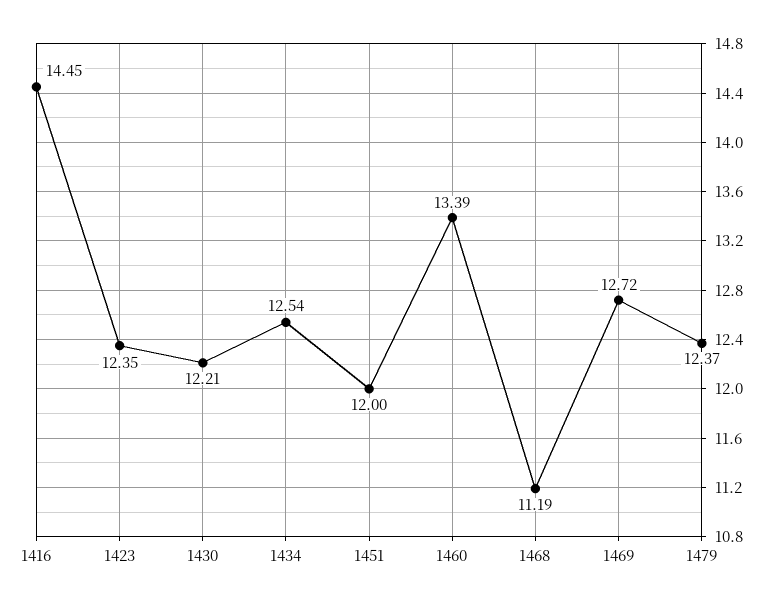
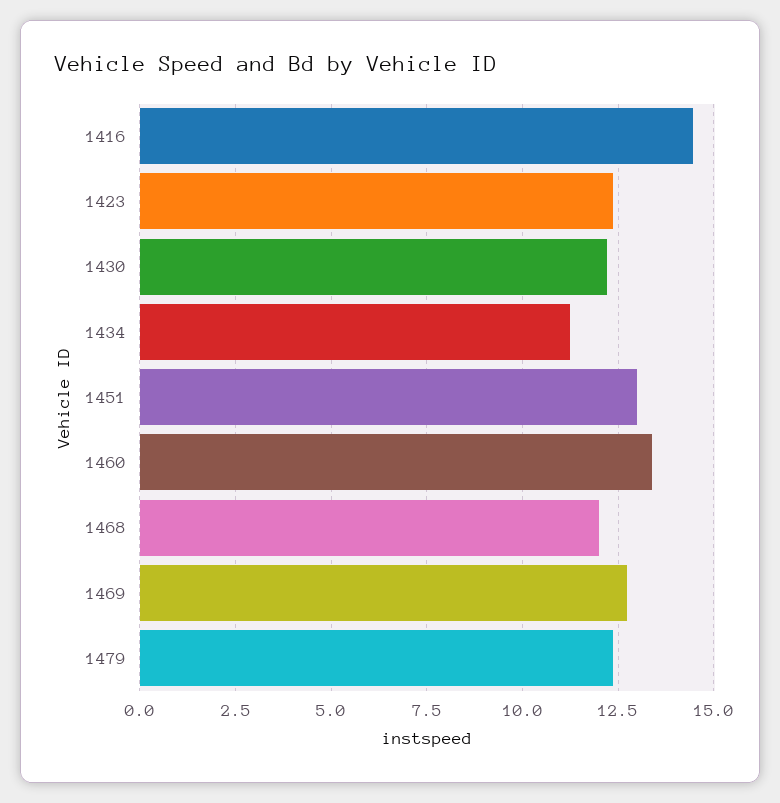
  {
    "1416": 14.45,
    "1423": 12.35,
    "1430": 12.21,
-   "1434": 12.54,
+   "1434": 11.25,
-   "1451": 12,
+   "1451": 13,
    "1460": 13.39,
-   "1468": 11.19,
+   "1468": 12,
    "1469": 12.72,
    "1479": 12.37
  }

